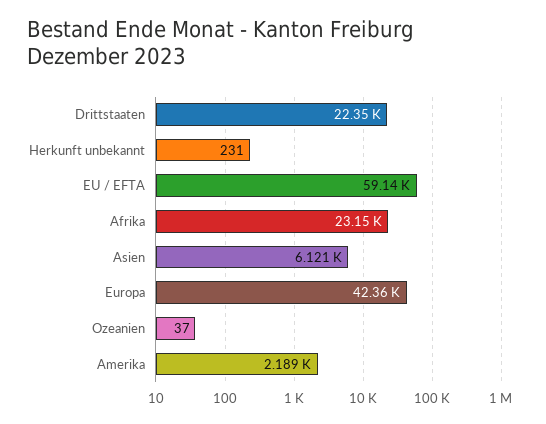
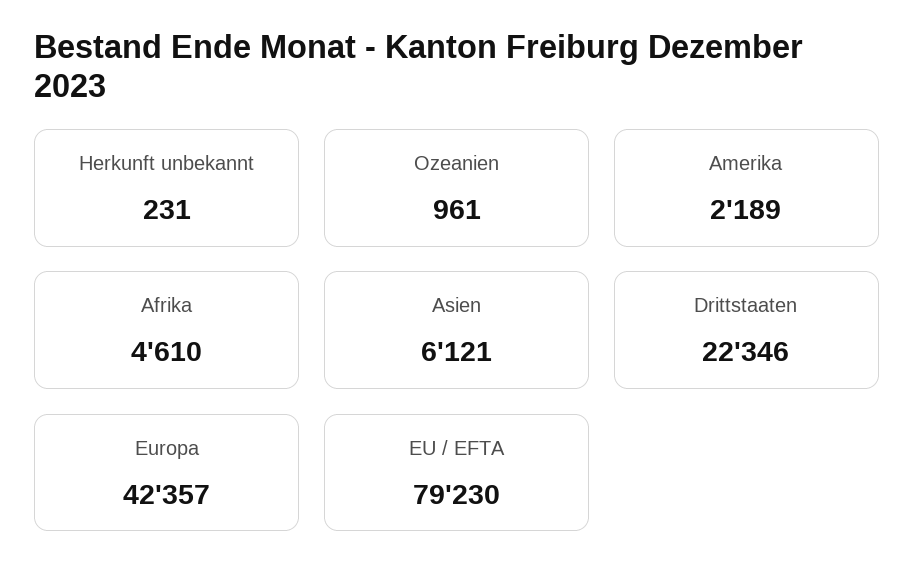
  {
    "Drittstaaten": 22346,
    "Herkunft unbekannt": 231,
-   "EU / EFTA": 59140,
+   "EU / EFTA": 79230,
-   "Afrika": 23150,
+   "Afrika": 4610,
    "Asien": 6121,
    "Europa": 42357,
-   "Ozeanien": 37,
+   "Ozeanien": 961,
    "Amerika": 2189
  }

